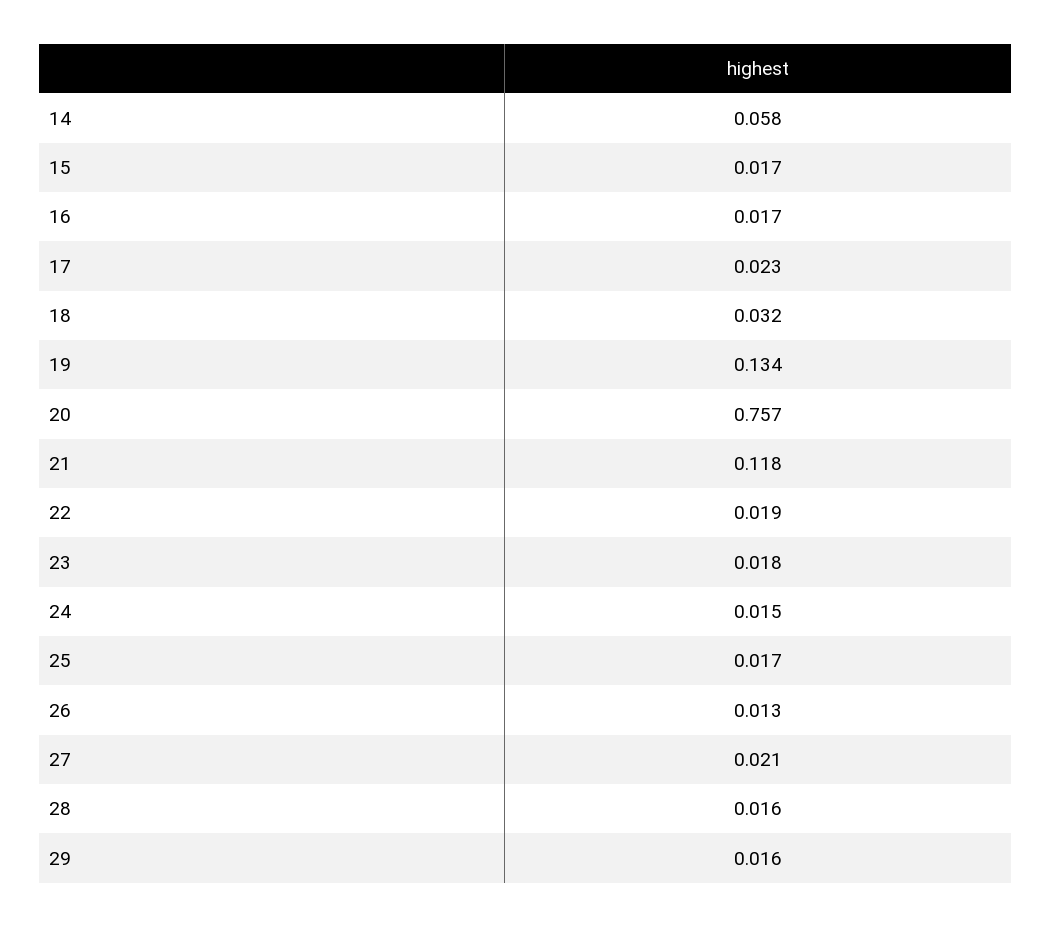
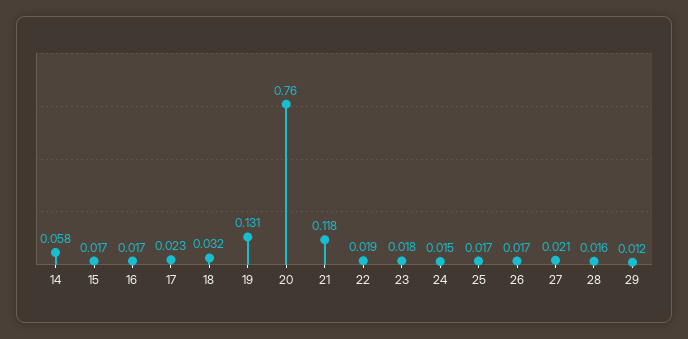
  {
    "14": 0.058,
    "15": 0.017,
    "16": 0.017,
    "17": 0.023,
    "18": 0.032,
-   "19": 0.134,
+   "19": 0.131,
-   "20": 0.757,
+   "20": 0.76,
    "21": 0.118,
    "22": 0.019,
    "23": 0.018,
    "24": 0.015,
    "25": 0.017,
-   "26": 0.013,
+   "26": 0.017,
    "27": 0.021,
    "28": 0.016,
-   "29": 0.016
+   "29": 0.012
  }

